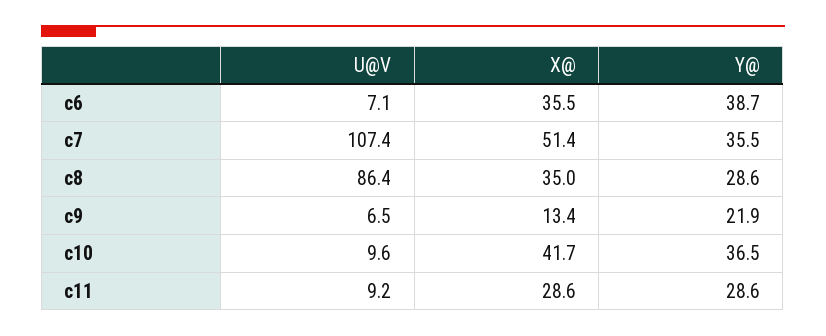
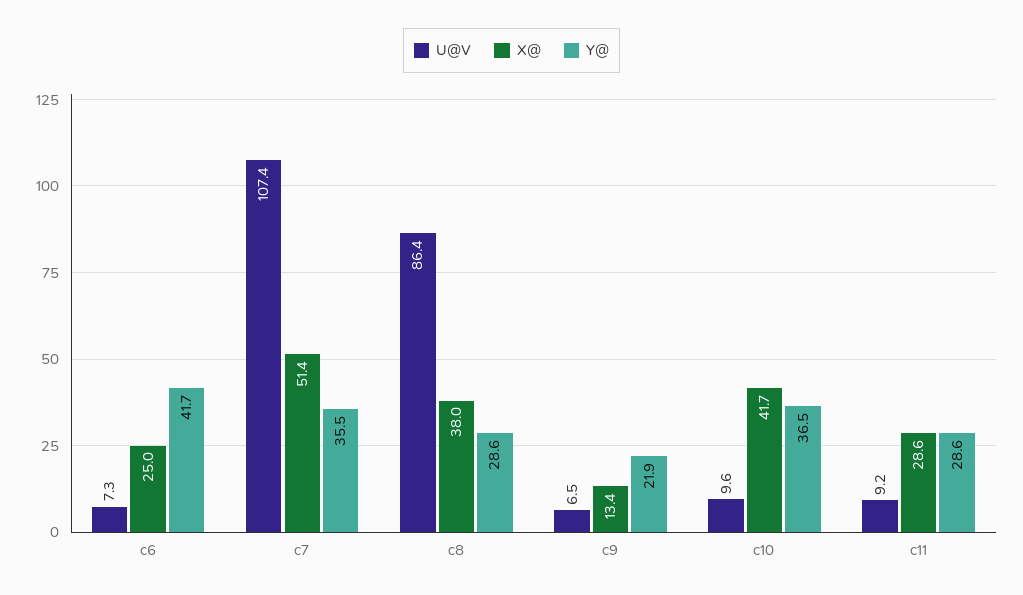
  {
    "U@V": {
-     "c6": 7.1,
+     "c6": 7.3,
      "c7": 107.4,
      "c8": 86.4,
      "c9": 6.5,
      "c10": 9.6,
      "c11": 9.2
    },
    "X@": {
-     "c6": 35.5,
+     "c6": 25,
      "c7": 51.4,
-     "c8": 35,
+     "c8": 38,
      "c9": 13.4,
      "c10": 41.7,
      "c11": 28.6
    },
    "Y@": {
-     "c6": 38.7,
+     "c6": 41.7,
      "c7": 35.5,
      "c8": 28.6,
      "c9": 21.9,
      "c10": 36.5,
      "c11": 28.6
    }
  }

